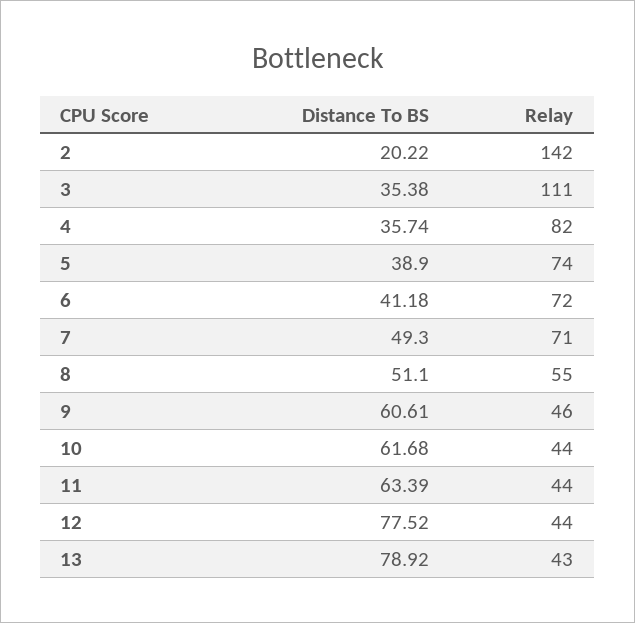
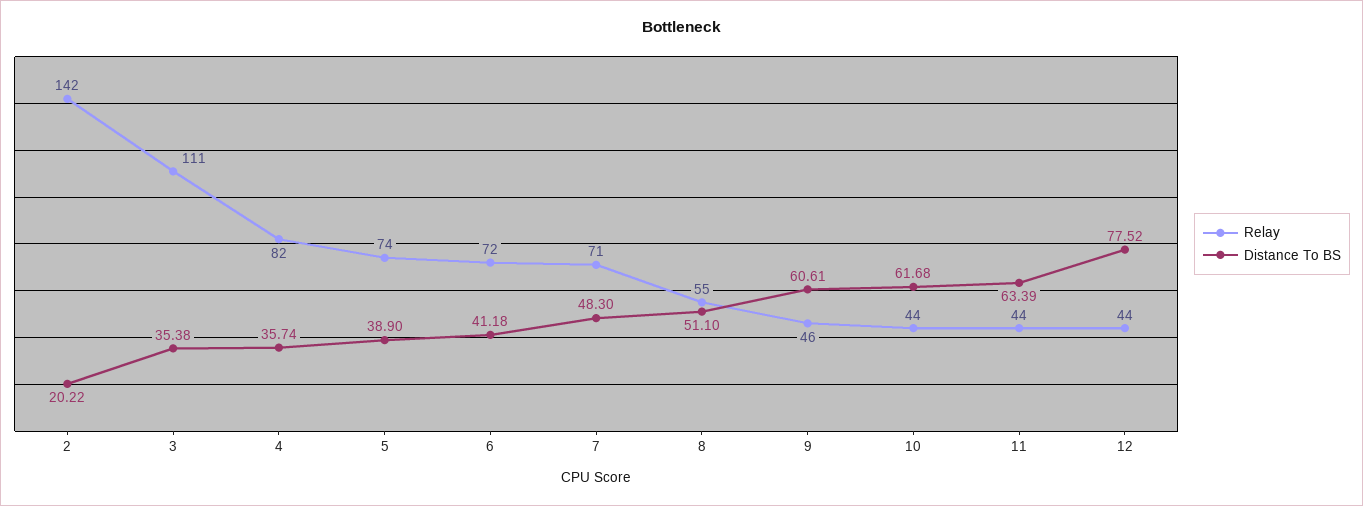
  {
    "Distance To BS": {
      "2": 20.22,
      "3": 35.38,
      "4": 35.74,
      "5": 38.9,
      "6": 41.18,
-     "7": 49.3,
+     "7": 48.3,
      "8": 51.1,
      "9": 60.61,
      "10": 61.68,
      "11": 63.39,
-     "12": 77.52,
+     "12": 77.52
-     "13": 78.92
    },
    "Relay": {
      "2": 142,
      "3": 111,
      "4": 82,
      "5": 74,
      "6": 72,
      "7": 71,
      "8": 55,
      "9": 46,
      "10": 44,
      "11": 44,
-     "12": 44,
+     "12": 44
-     "13": 43
    }
  }

